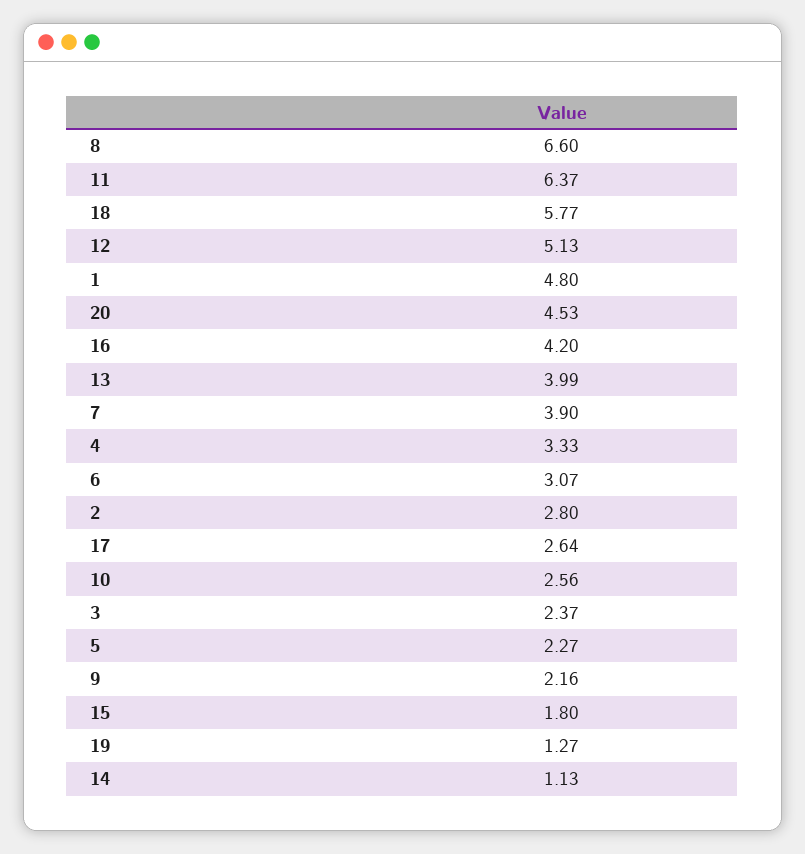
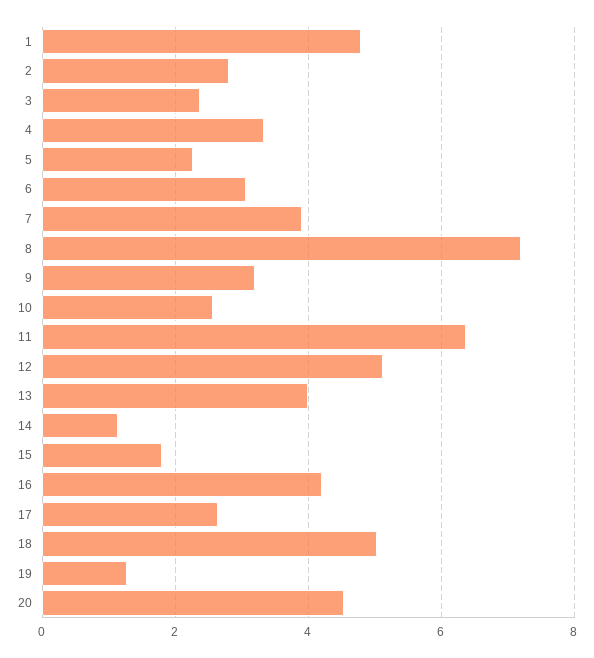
  {
-   "8": 6.6,
+   "8": 7.2,
    "11": 6.37,
-   "18": 5.77,
+   "18": 5,
    "12": 5.13,
    "1": 4.8,
    "20": 4.53,
    "16": 4.2,
    "13": 3.99,
    "7": 3.9,
    "4": 3.33,
    "6": 3.07,
    "2": 2.8,
    "17": 2.64,
    "10": 2.56,
    "3": 2.37,
    "5": 2.27,
-   "9": 2.16,
+   "9": 3.2,
    "15": 1.8,
    "19": 1.27,
    "14": 1.13
  }

